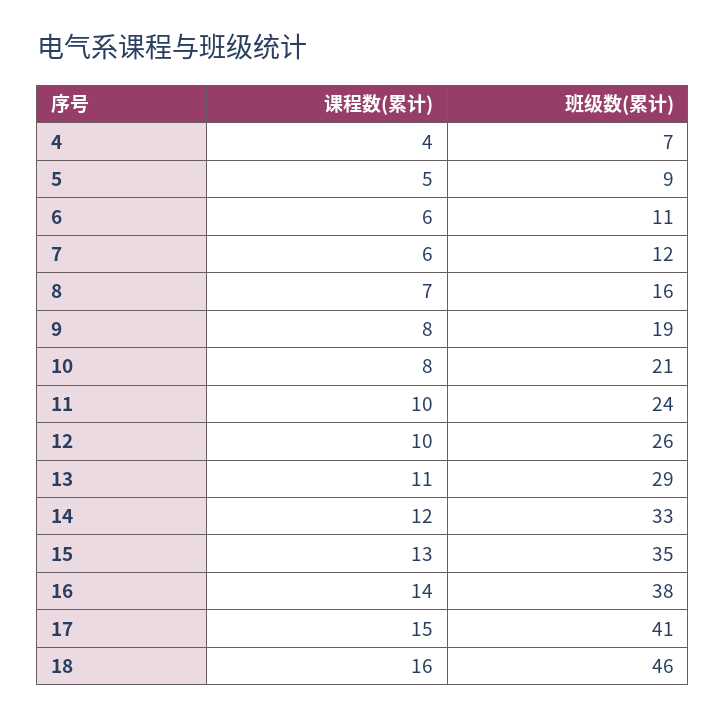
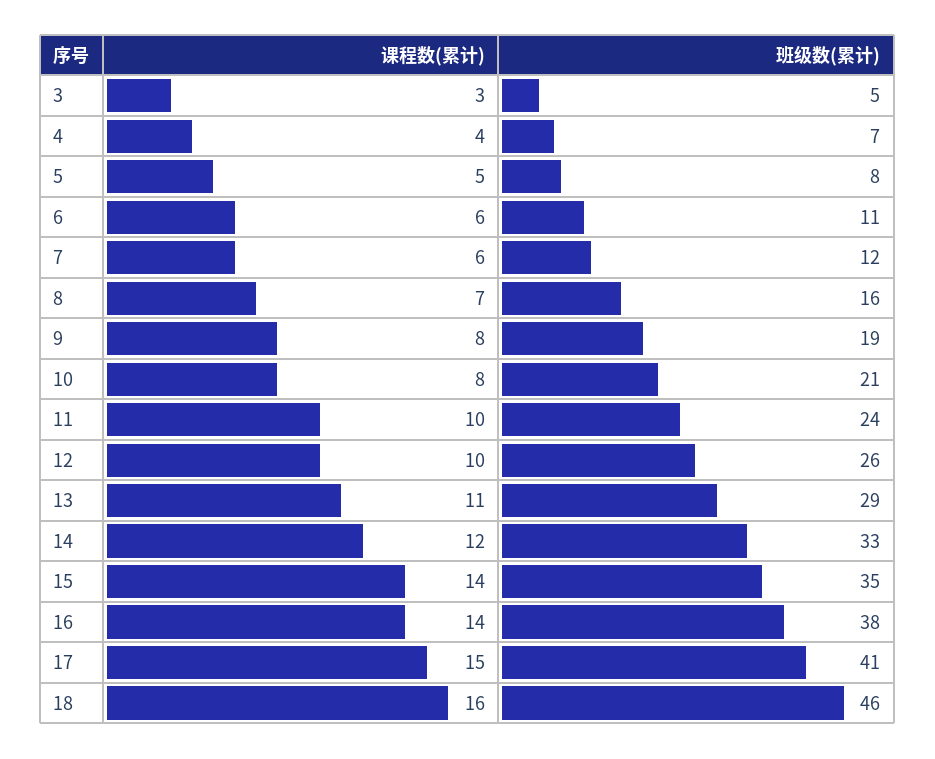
  {
    "课程数(累计)": {
      "4": 4,
      "5": 5,
      "6": 6,
      "7": 6,
      "8": 7,
      "9": 8,
      "10": 8,
      "11": 10,
      "12": 10,
      "13": 11,
      "14": 12,
-     "15": 13,
+     "15": 14,
      "16": 14,
      "17": 15,
-     "18": 16
+     "18": 16,
+     "3": 3
    },
    "班级数(累计)": {
      "4": 7,
-     "5": 9,
+     "5": 8,
      "6": 11,
      "7": 12,
      "8": 16,
      "9": 19,
      "10": 21,
      "11": 24,
      "12": 26,
      "13": 29,
      "14": 33,
      "15": 35,
      "16": 38,
      "17": 41,
-     "18": 46
+     "18": 46,
+     "3": 5
    }
  }

